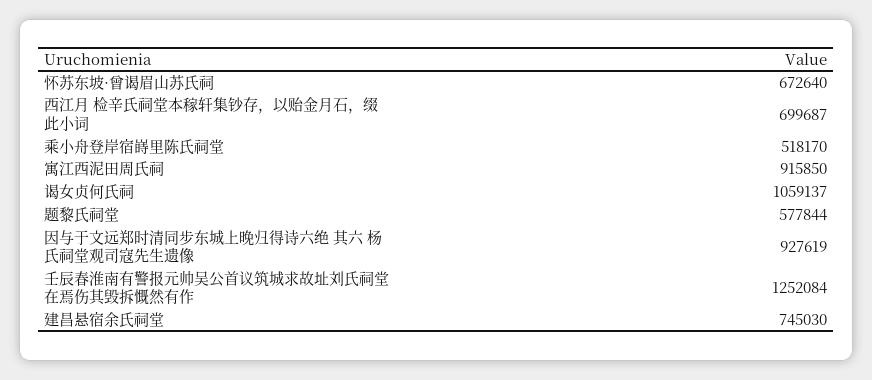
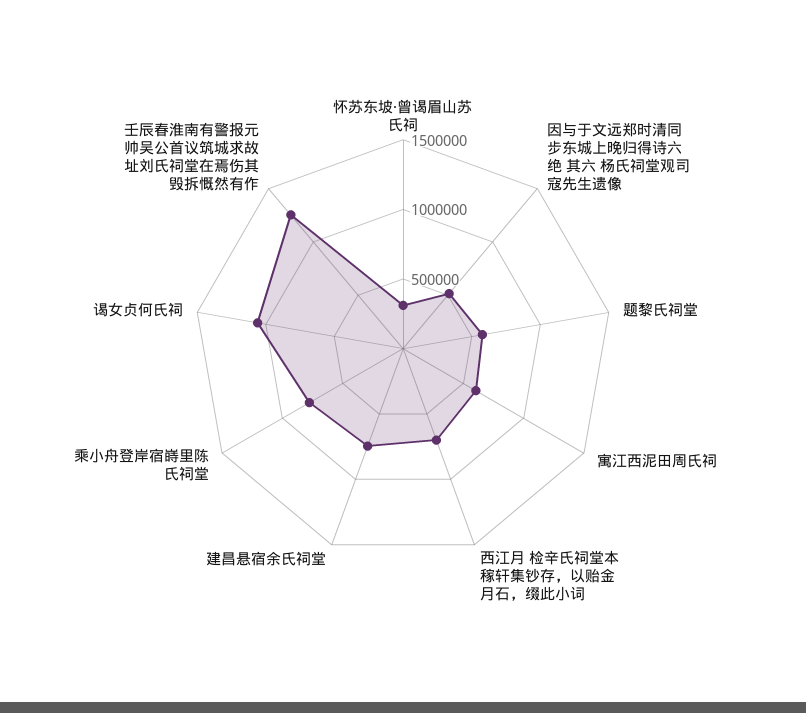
  {
-   "怀苏东坡·曾谒眉山苏氏祠": 672640,
+   "怀苏东坡·曾谒眉山苏氏祠": 300000,
    "西江月 检辛氏祠堂本稼轩集钞存，以贻金月石，缀此小词": 699687,
-   "乘小舟登岸宿嵵里陈氏祠堂": 518170,
+   "乘小舟登岸宿嵵里陈氏祠堂": 800000,
-   "寓江西泥田周氏祠": 915850,
+   "寓江西泥田周氏祠": 600000,
    "谒女贞何氏祠": 1059137,
    "题黎氏祠堂": 577844,
-   "因与于文远郑时清同步东城上晚归得诗六绝 其六 杨氏祠堂观司寇先生遗像": 927619,
+   "因与于文远郑时清同步东城上晚归得诗六绝 其六 杨氏祠堂观司寇先生遗像": 500000,
    "壬辰春淮南有警报元帅吴公首议筑城求故址刘氏祠堂在焉伤其毁拆慨然有作": 1252084,
    "建昌悬宿余氏祠堂": 745030
  }

